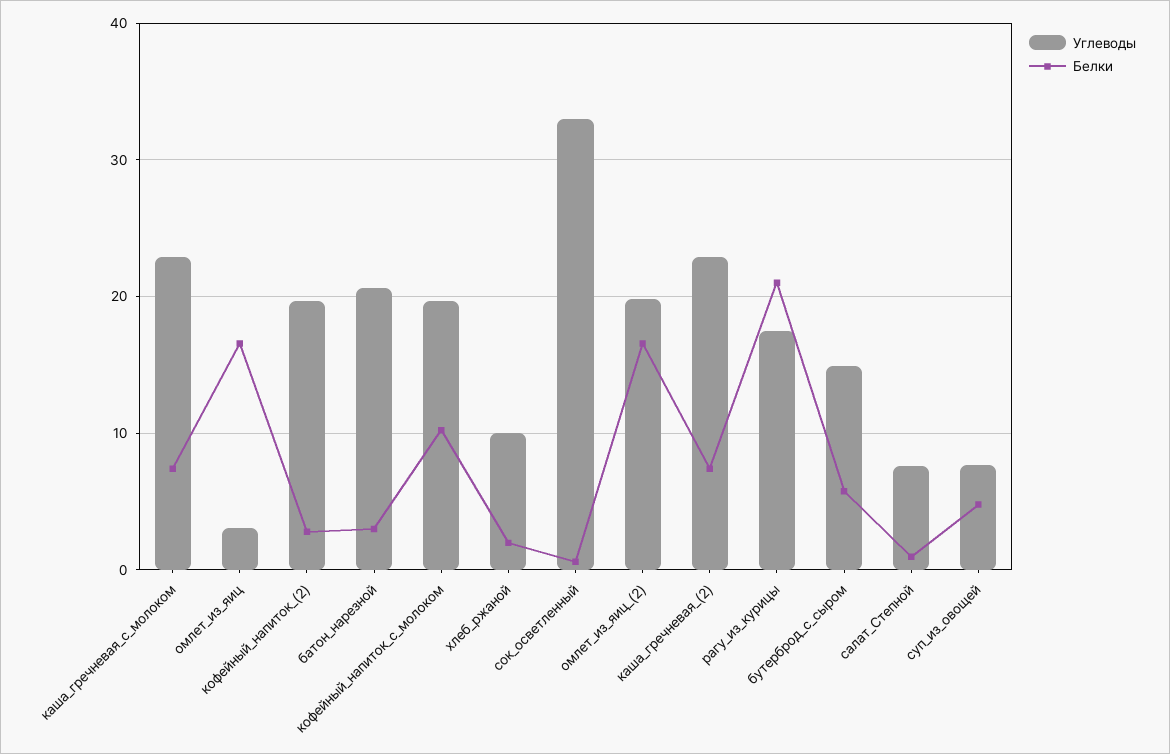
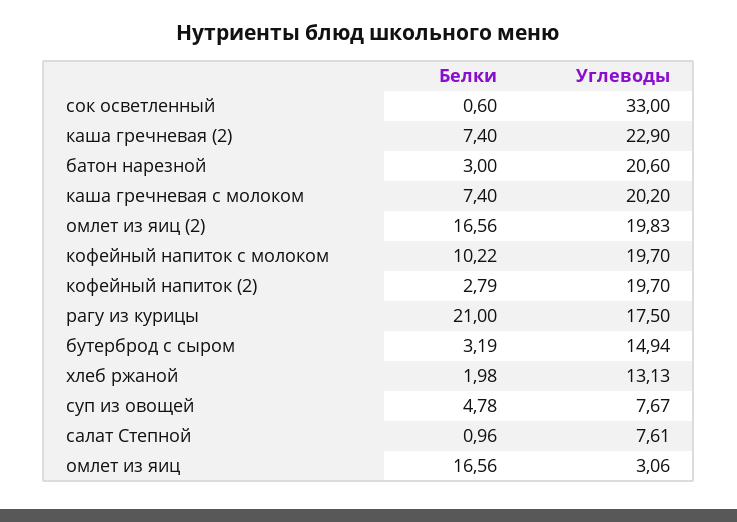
  {
    "Углеводы": {
-     "каша_гречневая_с_молоком": 23,
+     "каша_гречневая_с_молоком": 20.2,
      "омлет_из_яиц": 3.06,
      "кофейный_напиток_(2)": 19.7,
      "батон_нарезной": 20.6,
      "кофейный_напиток_с_молоком": 19.7,
-     "хлеб_ржаной": 10,
+     "хлеб_ржаной": 13.13,
      "сок_осветленный": 33,
      "омлет_из_яиц_(2)": 19.83,
      "каша_гречневая_(2)": 22.9,
      "рагу_из_курицы": 17.5,
      "бутерброд_с_сыром": 14.94,
      "салат_Степной": 7.61,
      "суп_из_овощей": 7.67
    },
    "Белки": {
      "каша_гречневая_с_молоком": 7.4,
      "омлет_из_яиц": 16.56,
      "кофейный_напиток_(2)": 2.79,
      "батон_нарезной": 3,
      "кофейный_напиток_с_молоком": 10.22,
      "хлеб_ржаной": 1.98,
      "сок_осветленный": 0.6,
      "омлет_из_яиц_(2)": 16.56,
      "каша_гречневая_(2)": 7.4,
      "рагу_из_курицы": 21,
-     "бутерброд_с_сыром": 6,
+     "бутерброд_с_сыром": 3.19,
      "салат_Степной": 0.96,
      "суп_из_овощей": 4.78
    }
  }

